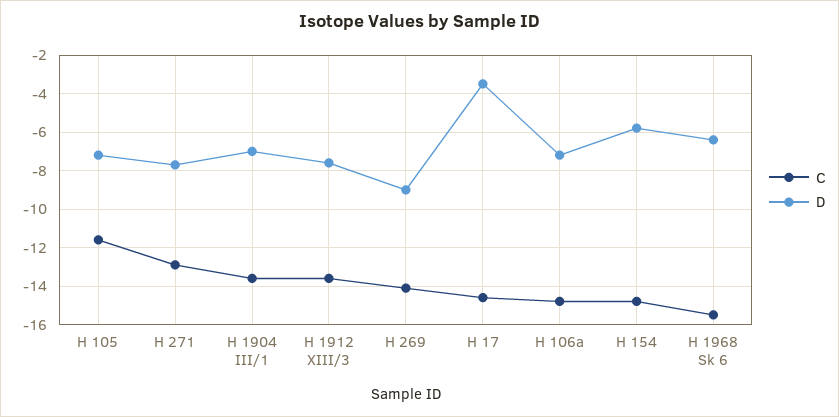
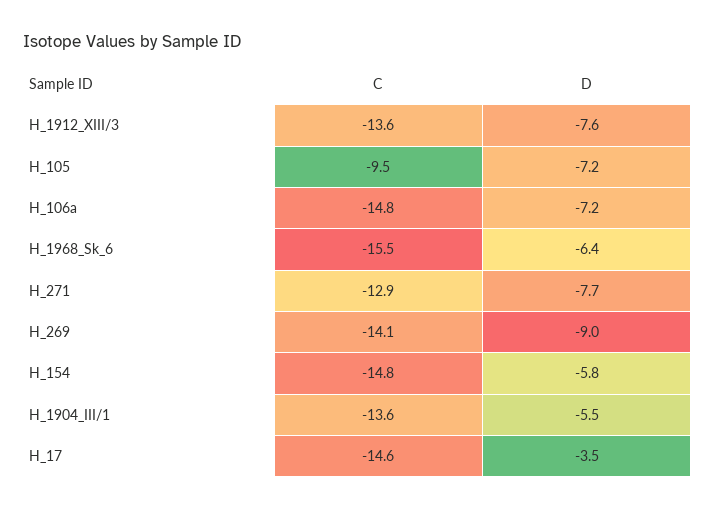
  {
    "C": {
-     "H 105": -11.5,
+     "H 105": -9.5,
      "H 271": -12.9,
      "H 1904 III/1": -13.6,
      "H 1912 XIII/3": -13.6,
      "H 269": -14.1,
      "H 17": -14.6,
      "H 106a": -14.8,
      "H 154": -14.8,
      "H 1968 Sk 6": -15.5
    },
    "D": {
      "H 105": -7.2,
      "H 271": -7.7,
-     "H 1904 III/1": -7,
+     "H 1904 III/1": -5.5,
      "H 1912 XIII/3": -7.6,
      "H 269": -9,
      "H 17": -3.5,
      "H 106a": -7.2,
      "H 154": -5.8,
      "H 1968 Sk 6": -6.4
    }
  }

